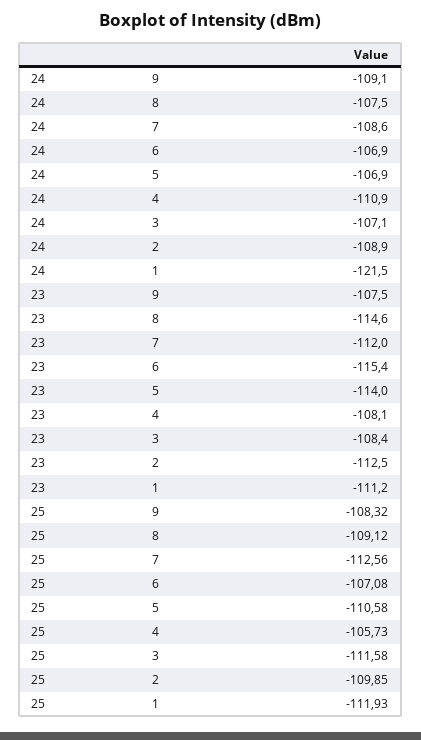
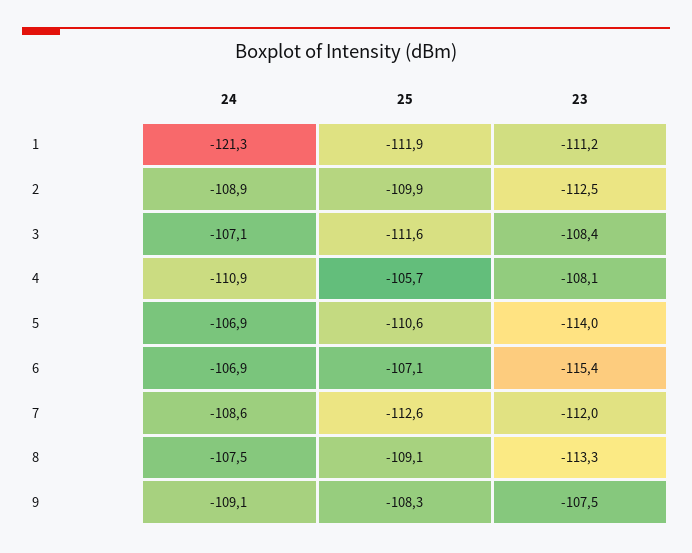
  {
    "24": {
      "9": -109.1,
      "8": -107.5,
      "7": -108.6,
      "6": -106.9,
      "5": -106.9,
      "4": -110.9,
      "3": -107.1,
      "2": -108.9,
-     "1": -121.5
+     "1": -121.3
    },
    "23": {
      "9": -107.5,
-     "8": -114.6,
+     "8": -113.3,
      "7": -112,
      "6": -115.4,
      "5": -114,
      "4": -108.1,
      "3": -108.4,
      "2": -112.5,
      "1": -111.2
    },
    "25": {
      "9": -108.32,
      "8": -109.12,
      "7": -112.56,
      "6": -107.08,
      "5": -110.58,
      "4": -105.73,
      "3": -111.58,
      "2": -109.85,
      "1": -111.93
    }
  }

